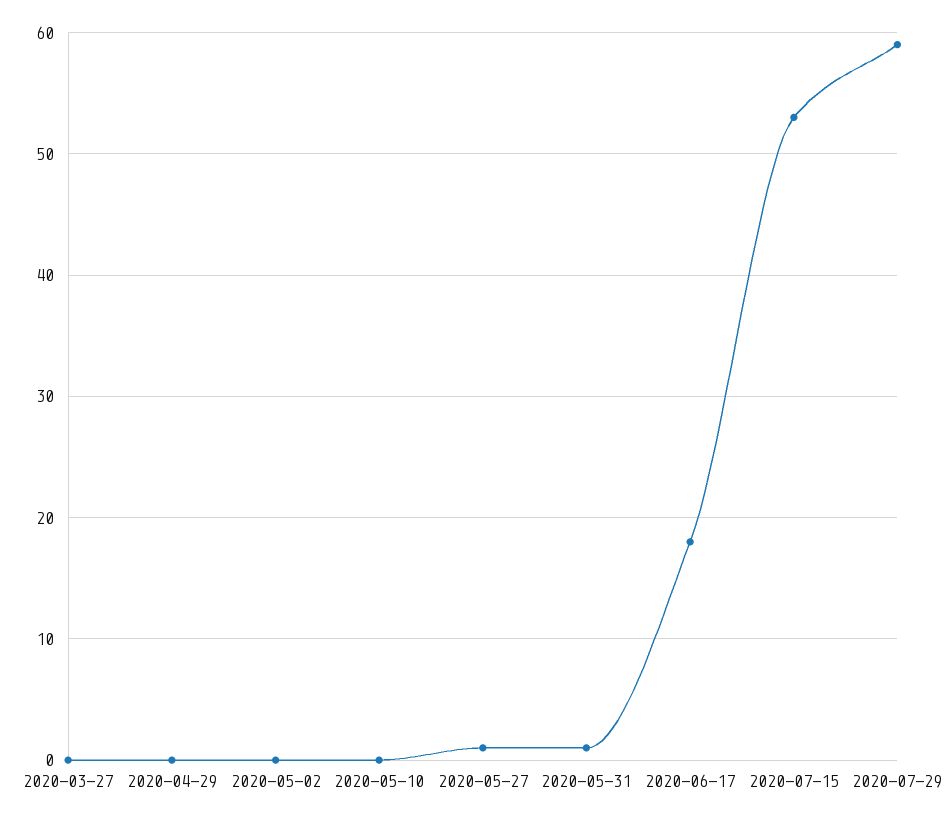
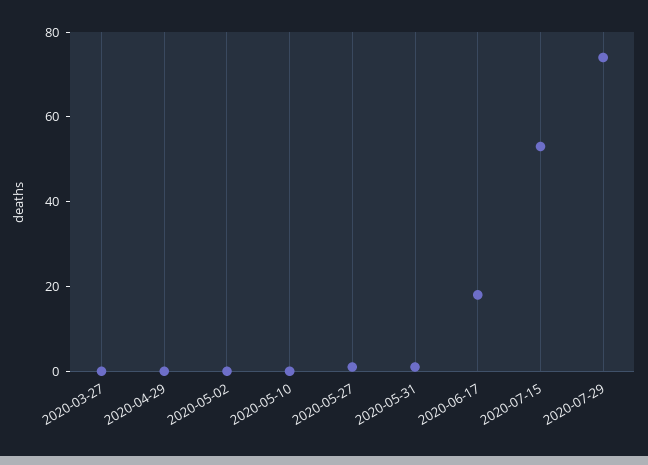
  {
    "2020-03-27": 0,
    "2020-04-29": 0,
    "2020-05-02": 0,
    "2020-05-10": 0,
    "2020-05-27": 1,
    "2020-05-31": 1,
    "2020-06-17": 18,
    "2020-07-15": 53,
-   "2020-07-29": 59
+   "2020-07-29": 75
  }

